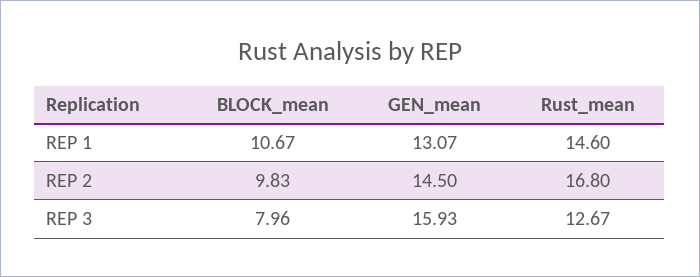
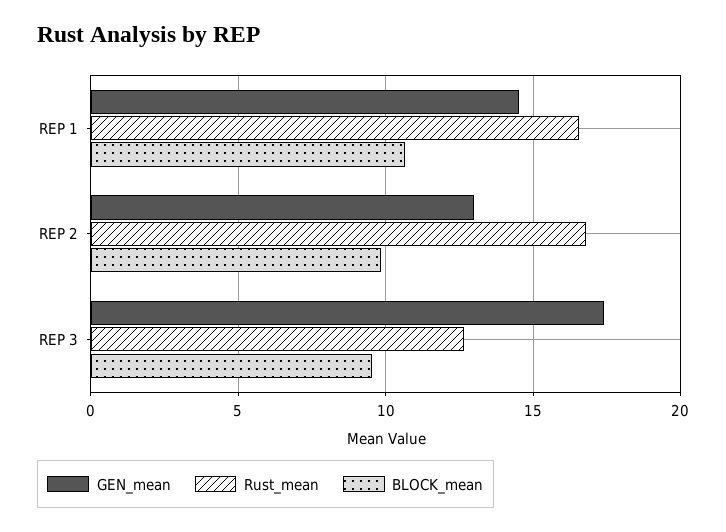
  {
    "BLOCK_mean": {
      "REP 1": 10.67,
      "REP 2": 9.83,
-     "REP 3": 7.96
+     "REP 3": 9.5
    },
    "GEN_mean": {
-     "REP 1": 13.07,
+     "REP 1": 14.5,
-     "REP 2": 14.5,
+     "REP 2": 13,
-     "REP 3": 15.93
+     "REP 3": 17.5
    },
    "Rust_mean": {
-     "REP 1": 14.6,
+     "REP 1": 16.5,
      "REP 2": 16.8,
      "REP 3": 12.67
    }
  }

